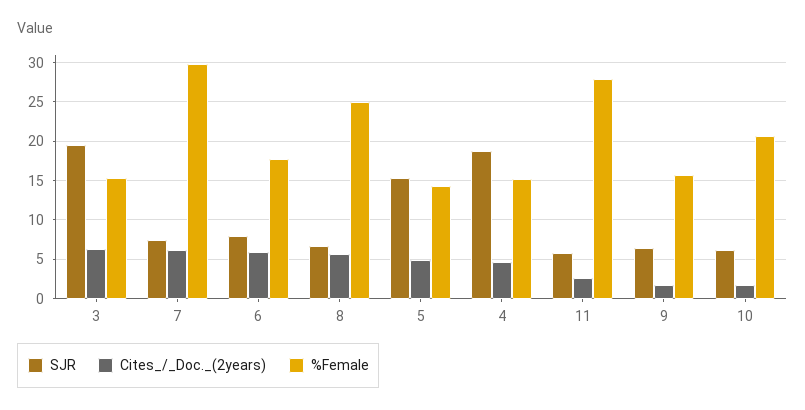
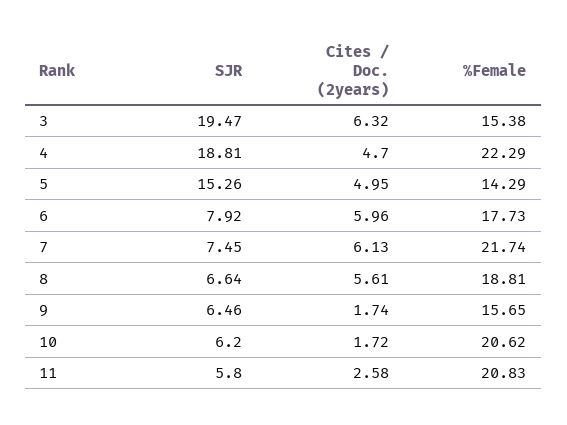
  {
    "SJR": {
      "3": 19.47,
      "7": 7.45,
      "6": 7.92,
      "8": 6.64,
      "5": 15.26,
      "4": 18.81,
      "11": 5.8,
      "9": 6.46,
      "10": 6.2
    },
    "Cites_/_Doc._(2years)": {
      "3": 6.32,
      "7": 6.13,
      "6": 5.96,
      "8": 5.61,
      "5": 4.95,
      "4": 4.7,
      "11": 2.58,
      "9": 1.74,
      "10": 1.72
    },
    "%Female": {
      "3": 15.38,
-     "7": 30,
+     "7": 21.74,
      "6": 17.73,
-     "8": 25,
+     "8": 18.81,
      "5": 14.29,
-     "4": 15,
+     "4": 22.29,
-     "11": 28,
+     "11": 20.83,
      "9": 15.65,
      "10": 20.62
    }
  }

